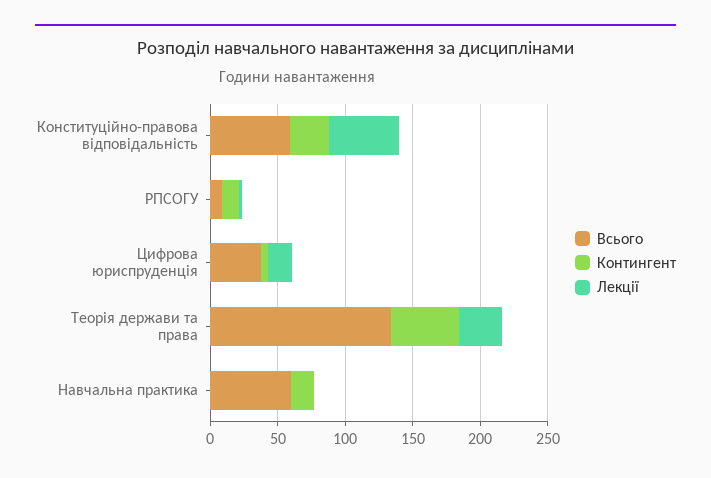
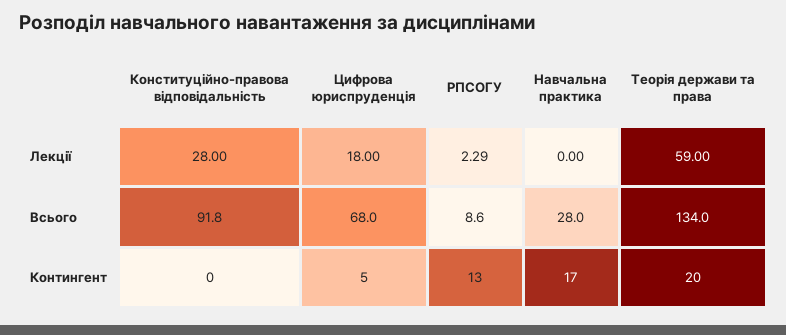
  {
    "Всього": {
-     "Конституційно-правова відповідальність": 60,
+     "Конституційно-правова відповідальність": 91.8,
      "РПСОГУ": 8.6,
-     "Цифрова юриспруденція": 40,
+     "Цифрова юриспруденція": 68,
      "Теорія держави та права": 134,
-     "Навчальна практика": 60
+     "Навчальна практика": 28
    },
    "Контингент": {
-     "Конституційно-правова відповідальність": 30,
+     "Конституційно-правова відповідальність": 0,
      "РПСОГУ": 13,
      "Цифрова юриспруденція": 5,
-     "Теорія держави та права": 50,
+     "Теорія держави та права": 20,
      "Навчальна практика": 17
    },
    "Лекції": {
-     "Конституційно-правова відповідальність": 50,
+     "Конституційно-правова відповідальність": 28,
      "РПСОГУ": 2.29,
      "Цифрова юриспруденція": 18,
-     "Теорія держави та права": 30,
+     "Теорія держави та права": 59,
      "Навчальна практика": 0
    }
  }

